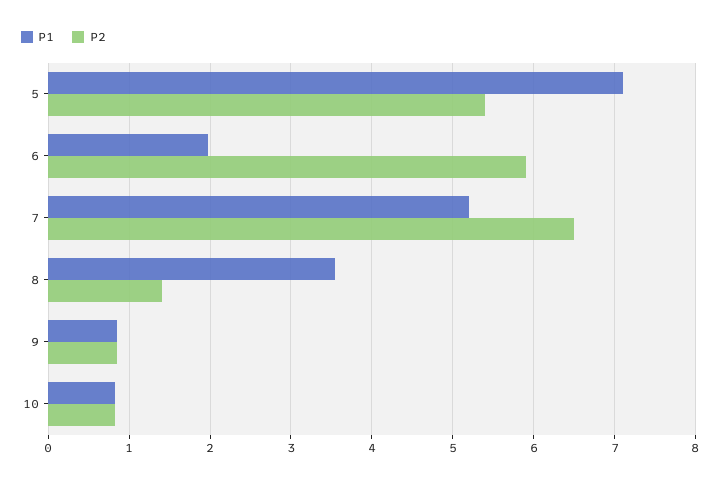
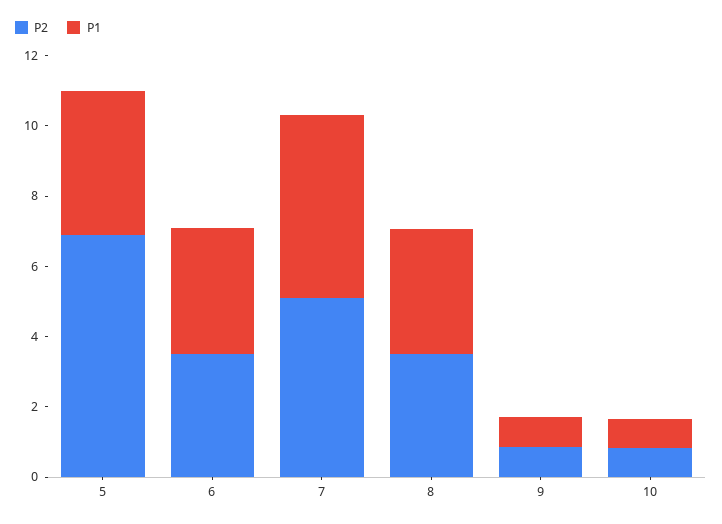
  {
    "P1": {
-     "5": 7.1,
+     "5": 4,
-     "6": 2,
+     "6": 3.5,
      "7": 5.2,
      "8": 3.6,
      "9": 0.9,
      "10": 0.8
    },
    "P2": {
-     "5": 5.4,
+     "5": 7,
-     "6": 5.9,
+     "6": 3.5,
-     "7": 6.5,
+     "7": 5,
-     "8": 1.4,
+     "8": 3.5,
      "9": 0.9,
      "10": 0.8
    }
  }

